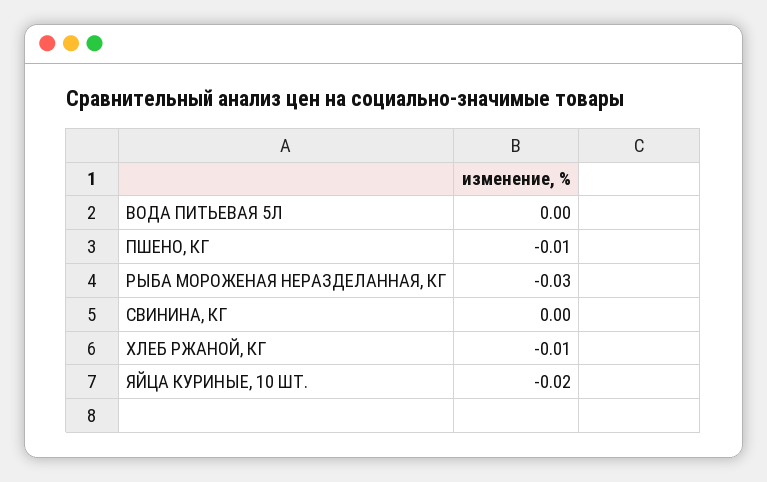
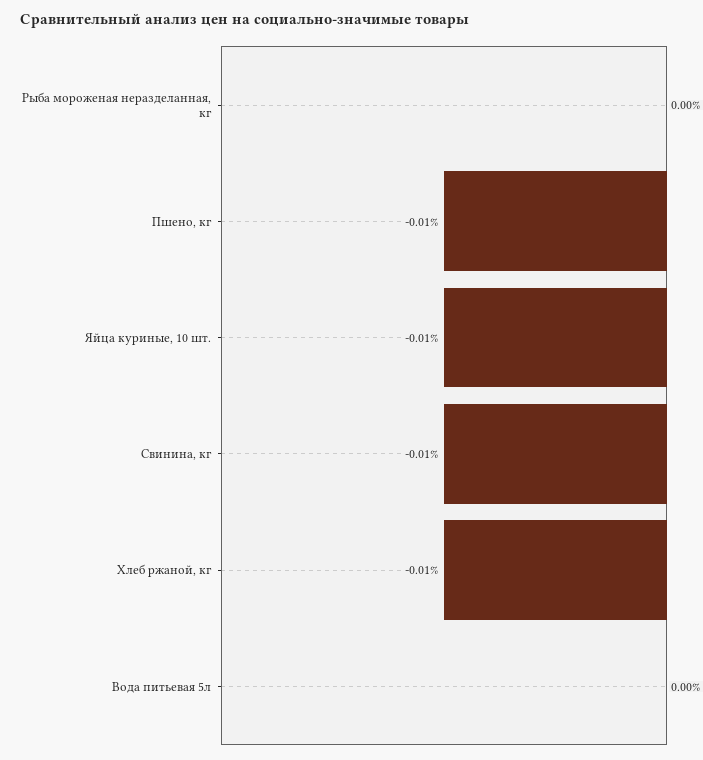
  {
    "ВОДА ПИТЬЕВАЯ 5Л": 0,
    "ПШЕНО, КГ": -0.01,
-   "РЫБА МОРОЖЕНАЯ НЕРАЗДЕЛАННАЯ, КГ": -0.03,
+   "РЫБА МОРОЖЕНАЯ НЕРАЗДЕЛАННАЯ, КГ": 0,
-   "СВИНИНА, КГ": 0,
+   "СВИНИНА, КГ": -0.01,
    "ХЛЕБ РЖАНОЙ, КГ": -0.01,
-   "ЯЙЦА КУРИНЫЕ, 10 ШТ.": -0.02
+   "ЯЙЦА КУРИНЫЕ, 10 ШТ.": -0.01
  }

